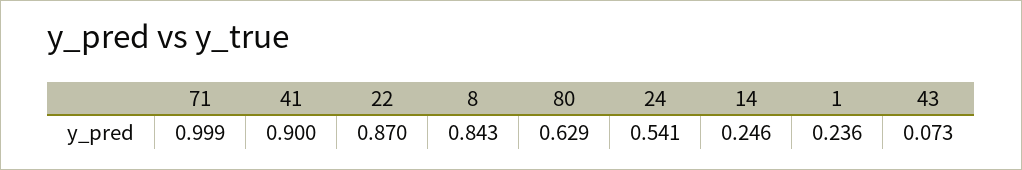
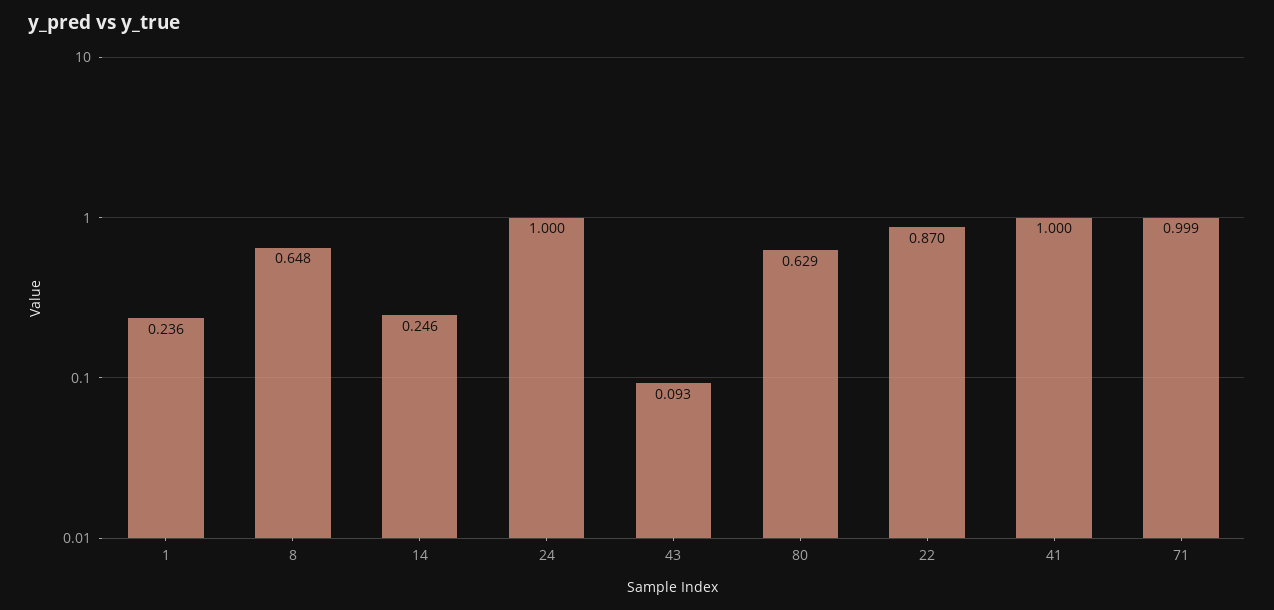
  {
    "71": 0.999,
-   "41": 0.9,
+   "41": 1,
    "22": 0.87,
-   "8": 0.843,
+   "8": 0.648,
    "80": 0.629,
-   "24": 0.541,
+   "24": 1,
    "14": 0.246,
    "1": 0.236,
-   "43": 0.073
+   "43": 0.093
  }

